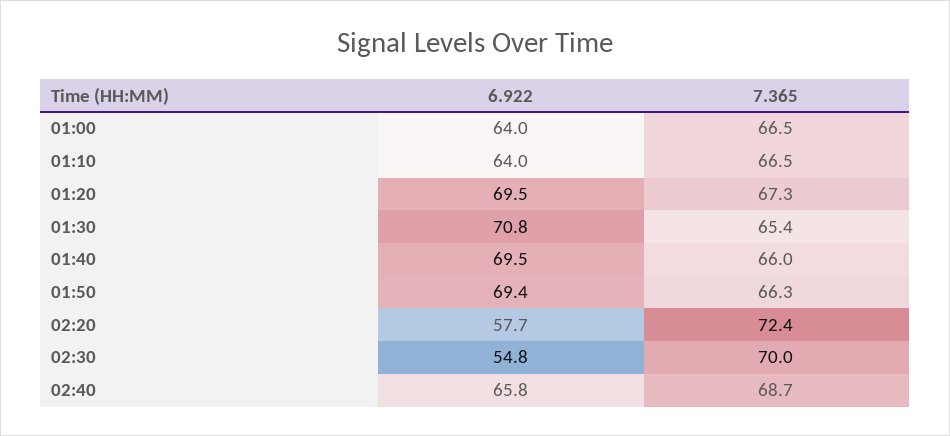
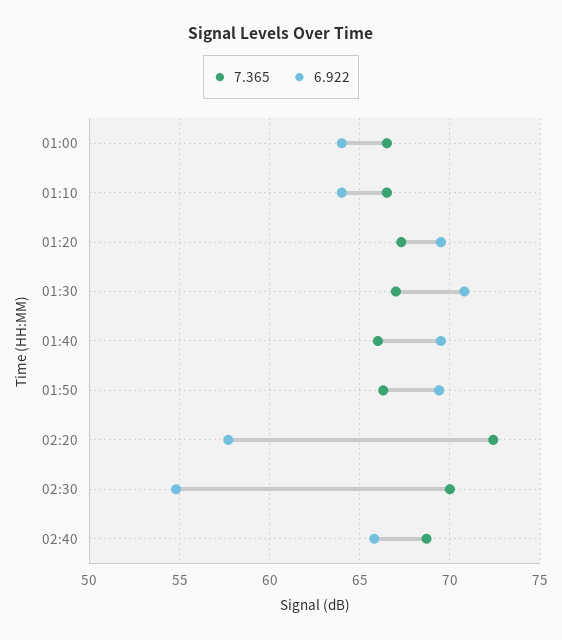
  {
    "6.922": {
      "01:00": 64,
      "01:10": 64,
      "01:20": 69.5,
      "01:30": 70.8,
      "01:40": 69.5,
      "01:50": 69.4,
      "02:20": 57.7,
      "02:30": 54.8,
      "02:40": 65.8
    },
    "7.365": {
      "01:00": 66.5,
      "01:10": 66.5,
      "01:20": 67.3,
-     "01:30": 65.4,
+     "01:30": 67,
      "01:40": 66,
      "01:50": 66.3,
      "02:20": 72.4,
      "02:30": 70,
      "02:40": 68.7
    }
  }

